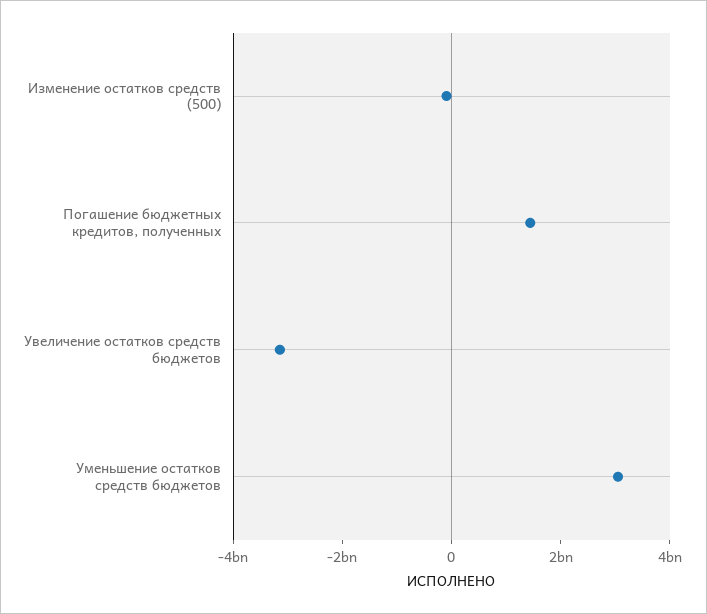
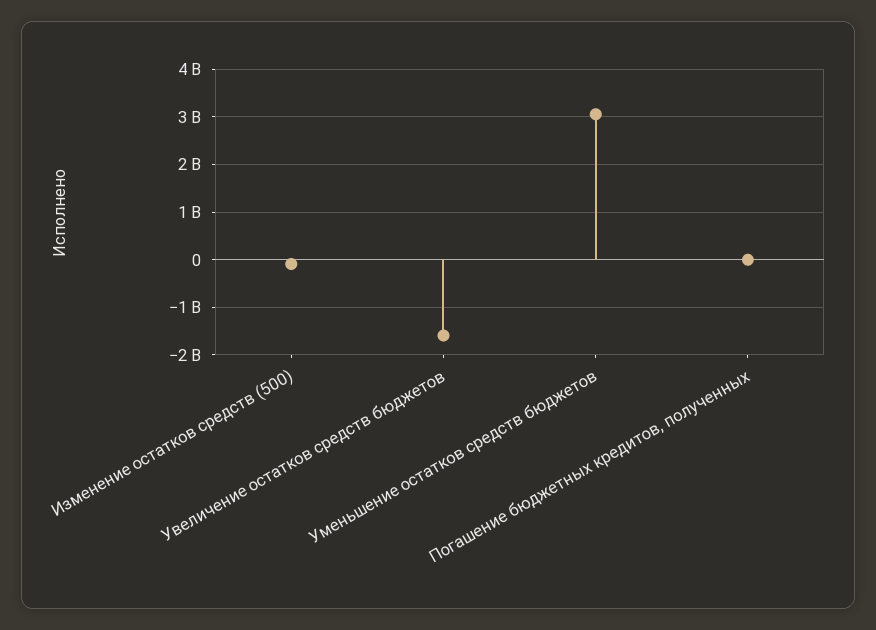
  {
    "Изменение остатков средств (500)": 0,
-   "Погашение бюджетных кредитов, полученных": 1500000000,
+   "Погашение бюджетных кредитов, полученных": 0,
-   "Увеличение остатков средств бюджетов": -3000000000,
+   "Увеличение остатков средств бюджетов": -1600000000,
    "Уменьшение остатков средств бюджетов": 3000000000
  }

